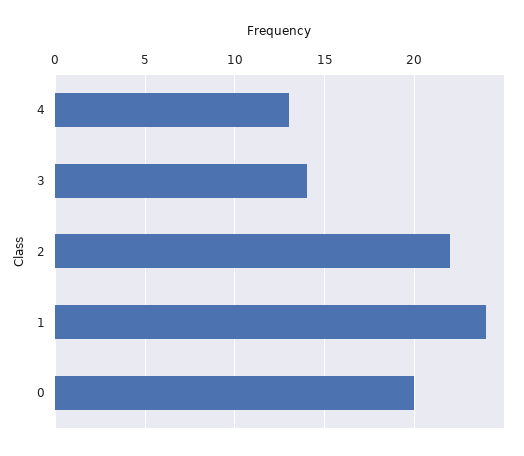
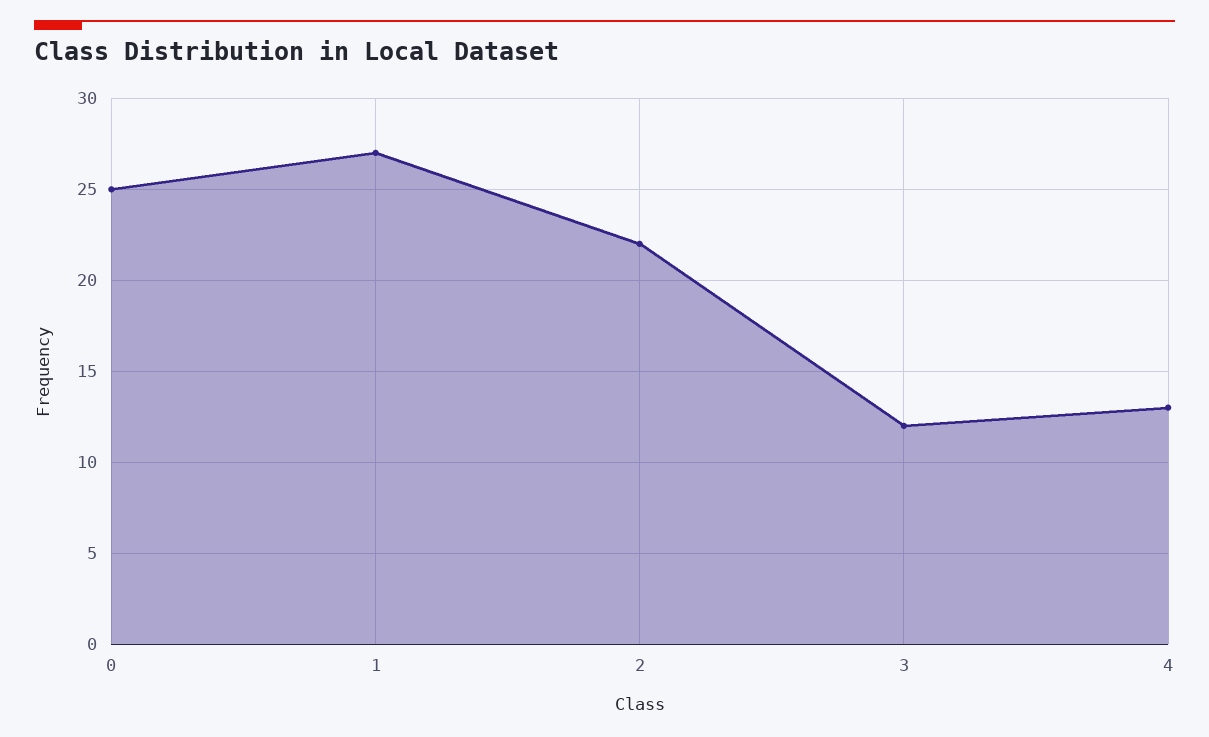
  {
    "4": 13,
-   "3": 14,
+   "3": 12,
    "2": 22,
-   "1": 24,
+   "1": 27,
-   "0": 20
+   "0": 25
  }

